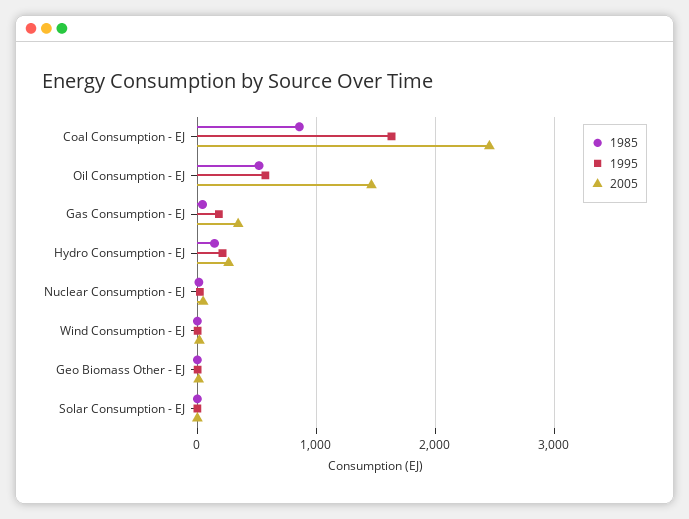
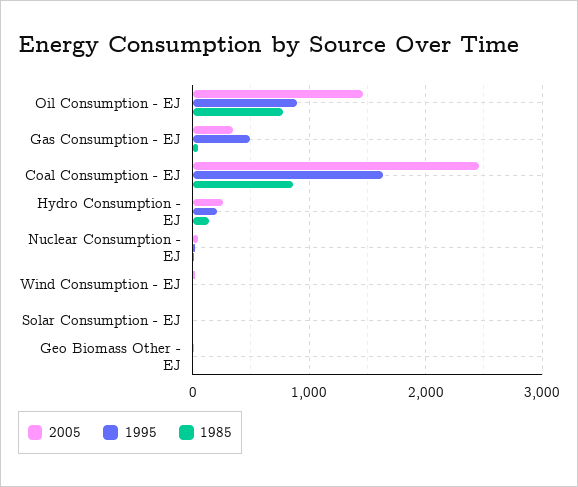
  {
    "1985": {
      "Coal Consumption - EJ": 900,
-     "Oil Consumption - EJ": 500,
+     "Oil Consumption - EJ": 800,
      "Gas Consumption - EJ": 0,
      "Hydro Consumption - EJ": 100,
      "Nuclear Consumption - EJ": 0,
      "Wind Consumption - EJ": 0,
      "Geo Biomass Other - EJ": 0,
      "Solar Consumption - EJ": 0
    },
    "1995": {
      "Coal Consumption - EJ": 1600,
-     "Oil Consumption - EJ": 600,
+     "Oil Consumption - EJ": 900,
-     "Gas Consumption - EJ": 200,
+     "Gas Consumption - EJ": 500,
      "Hydro Consumption - EJ": 200,
      "Nuclear Consumption - EJ": 0,
      "Wind Consumption - EJ": 0,
      "Geo Biomass Other - EJ": 0,
      "Solar Consumption - EJ": 0
    },
    "2005": {
      "Coal Consumption - EJ": 2500,
      "Oil Consumption - EJ": 1500,
      "Gas Consumption - EJ": 300,
      "Hydro Consumption - EJ": 300,
      "Nuclear Consumption - EJ": 0,
      "Wind Consumption - EJ": 0,
      "Geo Biomass Other - EJ": 0,
      "Solar Consumption - EJ": 0
    }
  }

